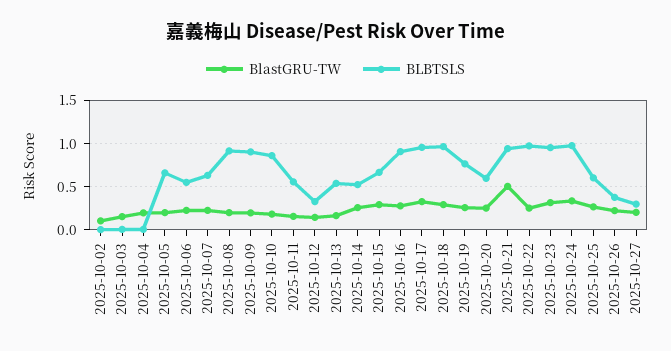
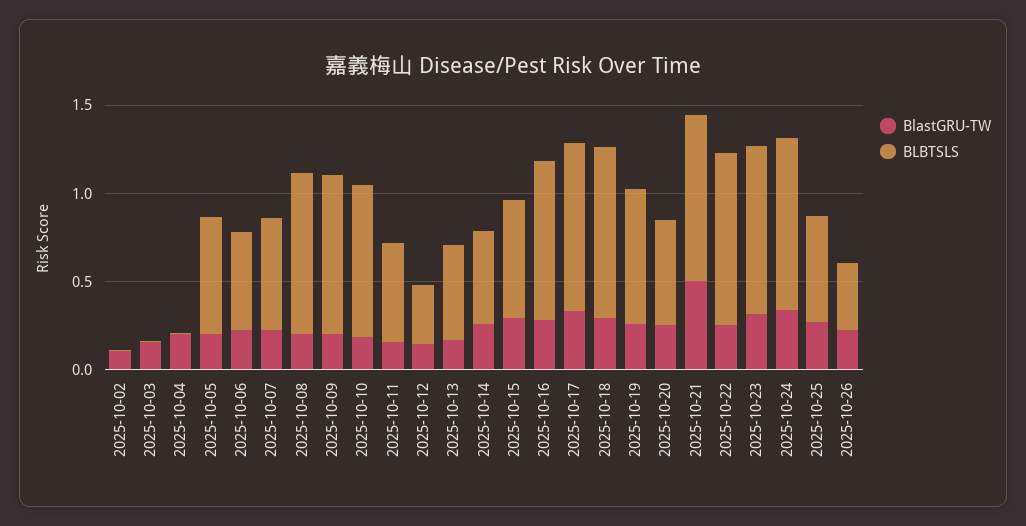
  {
    "BlastGRU-TW": {
      "2025-10-02": 0.1,
      "2025-10-03": 0.2,
      "2025-10-04": 0.2,
      "2025-10-05": 0.2,
      "2025-10-06": 0.2,
      "2025-10-07": 0.2,
      "2025-10-08": 0.2,
      "2025-10-09": 0.2,
      "2025-10-10": 0.2,
      "2025-10-11": 0.2,
      "2025-10-12": 0.1,
      "2025-10-13": 0.2,
      "2025-10-14": 0.3,
      "2025-10-15": 0.3,
      "2025-10-16": 0.3,
      "2025-10-17": 0.3,
      "2025-10-18": 0.3,
      "2025-10-19": 0.3,
      "2025-10-20": 0.3,
      "2025-10-21": 0.5,
      "2025-10-22": 0.3,
      "2025-10-23": 0.3,
      "2025-10-24": 0.3,
      "2025-10-25": 0.3,
-     "2025-10-26": 0.2,
+     "2025-10-26": 0.2
-     "2025-10-27": 0.2
    },
    "BLBTSLS": {
      "2025-10-02": 0,
      "2025-10-03": 0,
      "2025-10-04": 0,
      "2025-10-05": 0.7,
      "2025-10-06": 0.6,
      "2025-10-07": 0.6,
      "2025-10-08": 0.9,
      "2025-10-09": 0.9,
      "2025-10-10": 0.9,
      "2025-10-11": 0.6,
      "2025-10-12": 0.3,
      "2025-10-13": 0.5,
      "2025-10-14": 0.5,
      "2025-10-15": 0.7,
      "2025-10-16": 0.9,
      "2025-10-17": 1,
      "2025-10-18": 1,
      "2025-10-19": 0.8,
      "2025-10-20": 0.6,
      "2025-10-21": 0.9,
      "2025-10-22": 1,
      "2025-10-23": 1,
      "2025-10-24": 1,
      "2025-10-25": 0.6,
-     "2025-10-26": 0.4,
+     "2025-10-26": 0.4
-     "2025-10-27": 0.3
    }
  }

